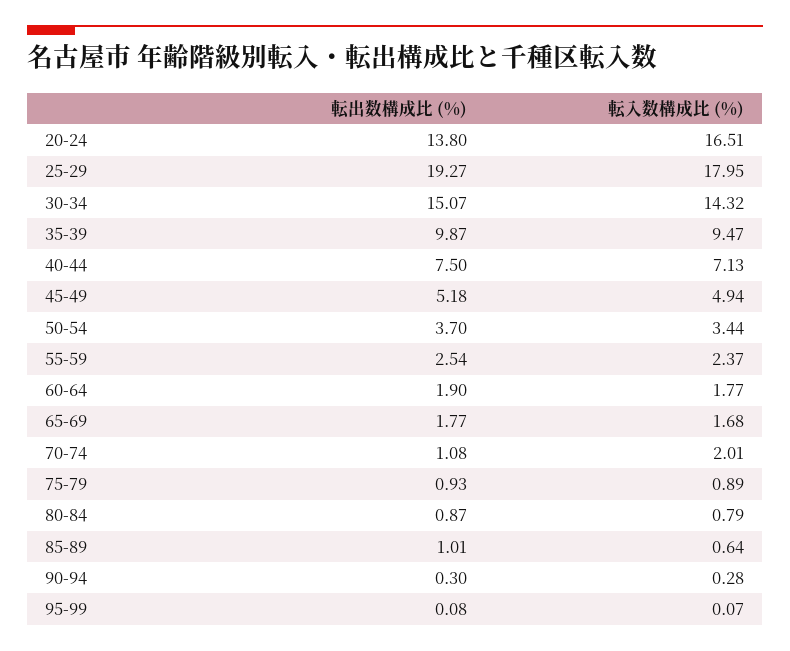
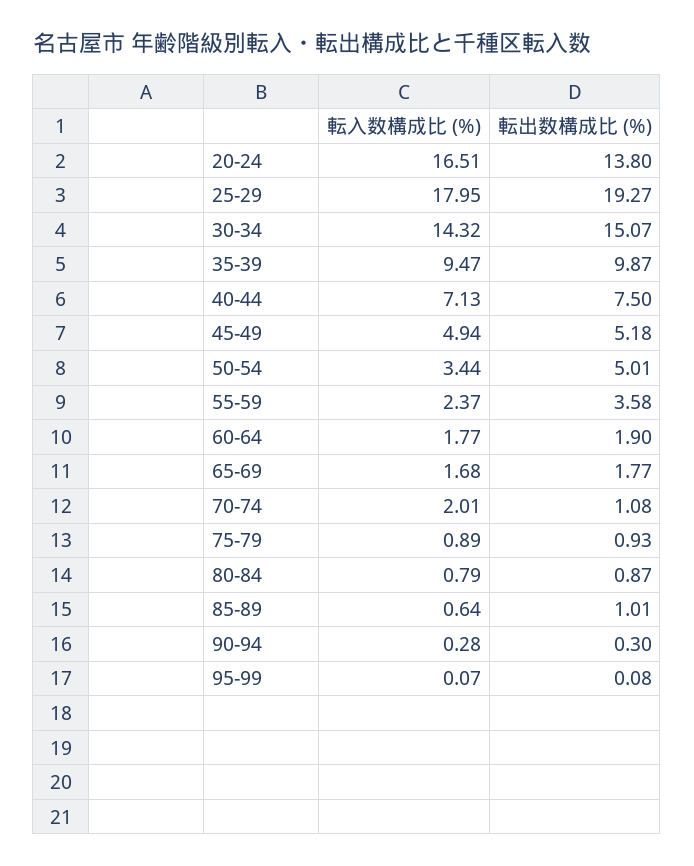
  {
    "転出数構成比 (%)": {
      "20-24": 13.8,
      "25-29": 19.27,
      "30-34": 15.07,
      "35-39": 9.87,
      "40-44": 7.5,
      "45-49": 5.18,
-     "50-54": 3.7,
+     "50-54": 5.01,
-     "55-59": 2.54,
+     "55-59": 3.58,
      "60-64": 1.9,
      "65-69": 1.77,
      "70-74": 1.08,
      "75-79": 0.93,
      "80-84": 0.87,
      "85-89": 1.01,
      "90-94": 0.3,
      "95-99": 0.08
    },
    "転入数構成比 (%)": {
      "20-24": 16.51,
      "25-29": 17.95,
      "30-34": 14.32,
      "35-39": 9.47,
      "40-44": 7.13,
      "45-49": 4.94,
      "50-54": 3.44,
      "55-59": 2.37,
      "60-64": 1.77,
      "65-69": 1.68,
      "70-74": 2.01,
      "75-79": 0.89,
      "80-84": 0.79,
      "85-89": 0.64,
      "90-94": 0.28,
      "95-99": 0.07
    }
  }

